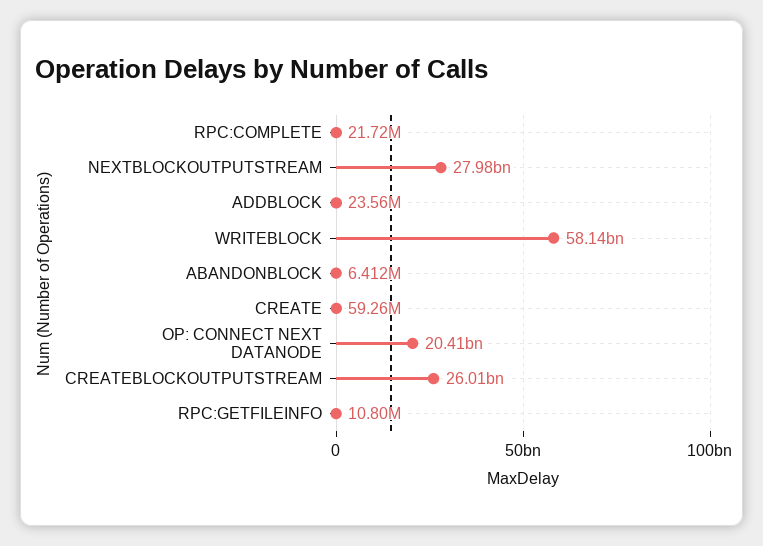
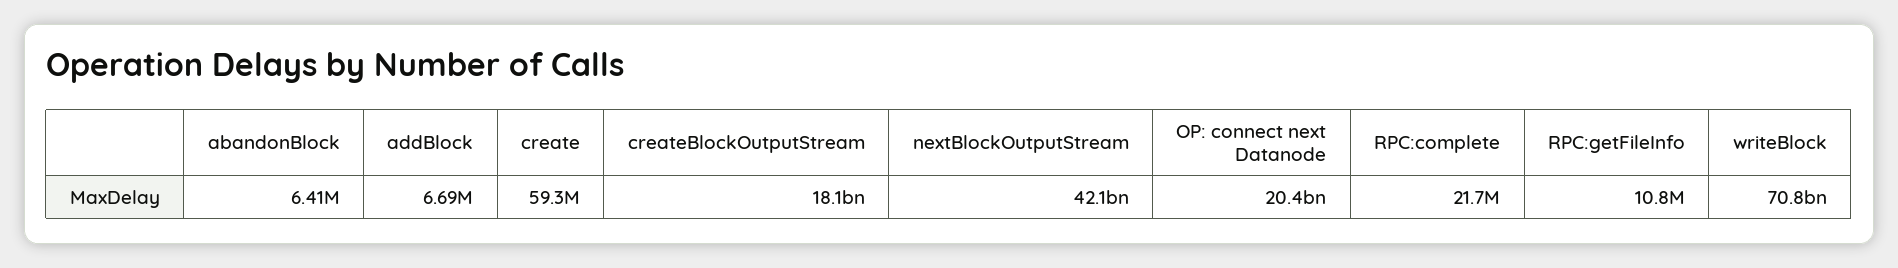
  {
    "RPC:COMPLETE": 21720000,
-   "NEXTBLOCKOUTPUTSTREAM": 27980000000,
+   "NEXTBLOCKOUTPUTSTREAM": 42100000000,
-   "ADDBLOCK": 23560000,
+   "ADDBLOCK": 6690000,
-   "WRITEBLOCK": 58140000000,
+   "WRITEBLOCK": 70800000000,
    "ABANDONBLOCK": 6412000,
    "CREATE": 59260000,
    "OP: CONNECT NEXT DATANODE": 20410000000,
-   "CREATEBLOCKOUTPUTSTREAM": 26010000000,
+   "CREATEBLOCKOUTPUTSTREAM": 18100000000,
    "RPC:GETFILEINFO": 10800000
  }

